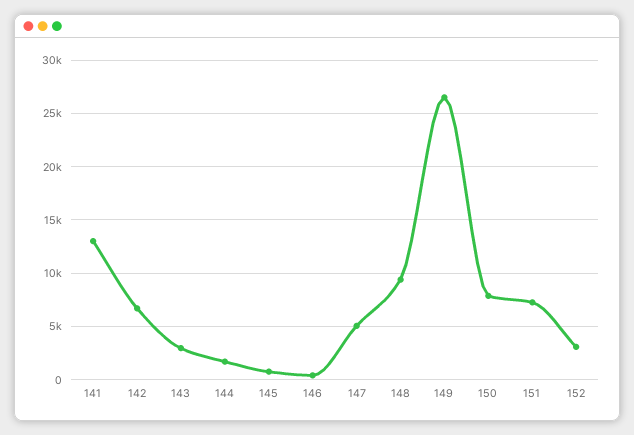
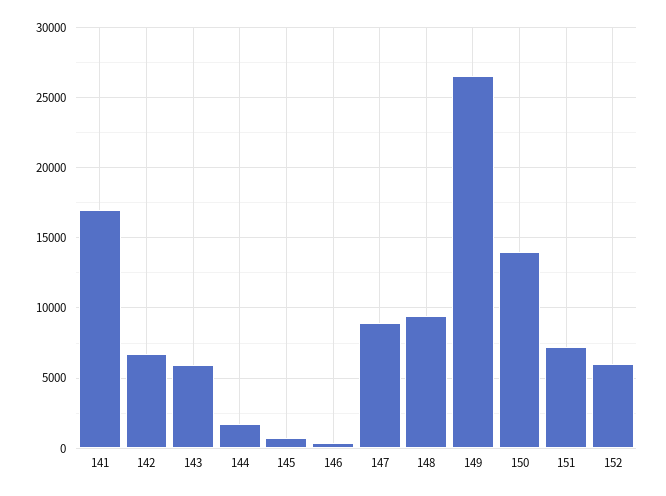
  {
-   "141": 13000,
+   "141": 17000,
    "142": 6500,
-   "143": 3000,
+   "143": 6000,
    "144": 1500,
    "145": 1000,
    "146": 500,
-   "147": 5000,
+   "147": 9000,
    "148": 9500,
    "149": 26500,
-   "150": 8000,
+   "150": 14000,
    "151": 7500,
-   "152": 3000
+   "152": 6000
  }

